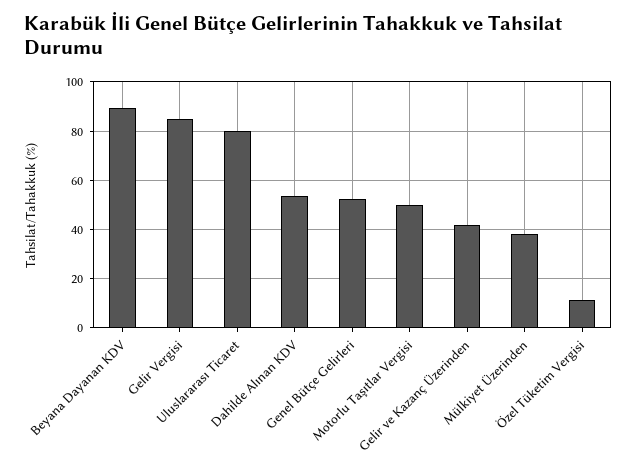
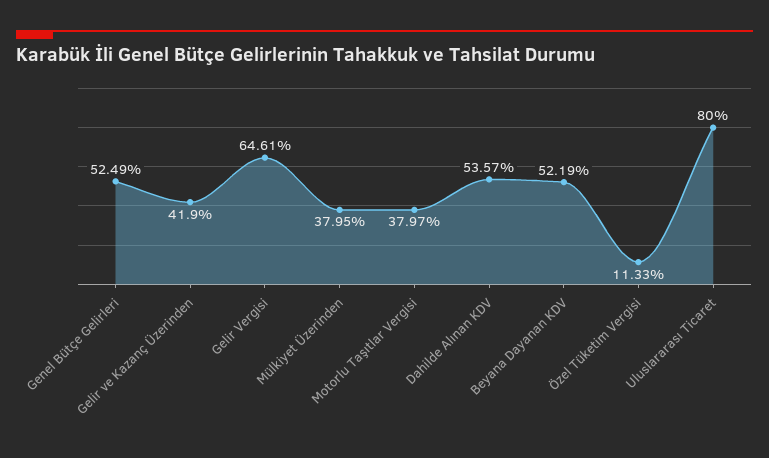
  {
-   "Beyana Dayanan KDV": 90,
+   "Beyana Dayanan KDV": 52.19,
-   "Gelir Vergisi": 85,
+   "Gelir Vergisi": 64.61,
    "Uluslararası Ticaret": 80,
    "Dahilde Alınan KDV": 53.57,
    "Genel Bütçe Gelirleri": 52.49,
-   "Motorlu Taşıtlar Vergisi": 50,
+   "Motorlu Taşıtlar Vergisi": 37.97,
    "Gelir ve Kazanç Üzerinden": 41.9,
    "Mülkiyet Üzerinden": 37.95,
    "Özel Tüketim Vergisi": 11.33
  }

